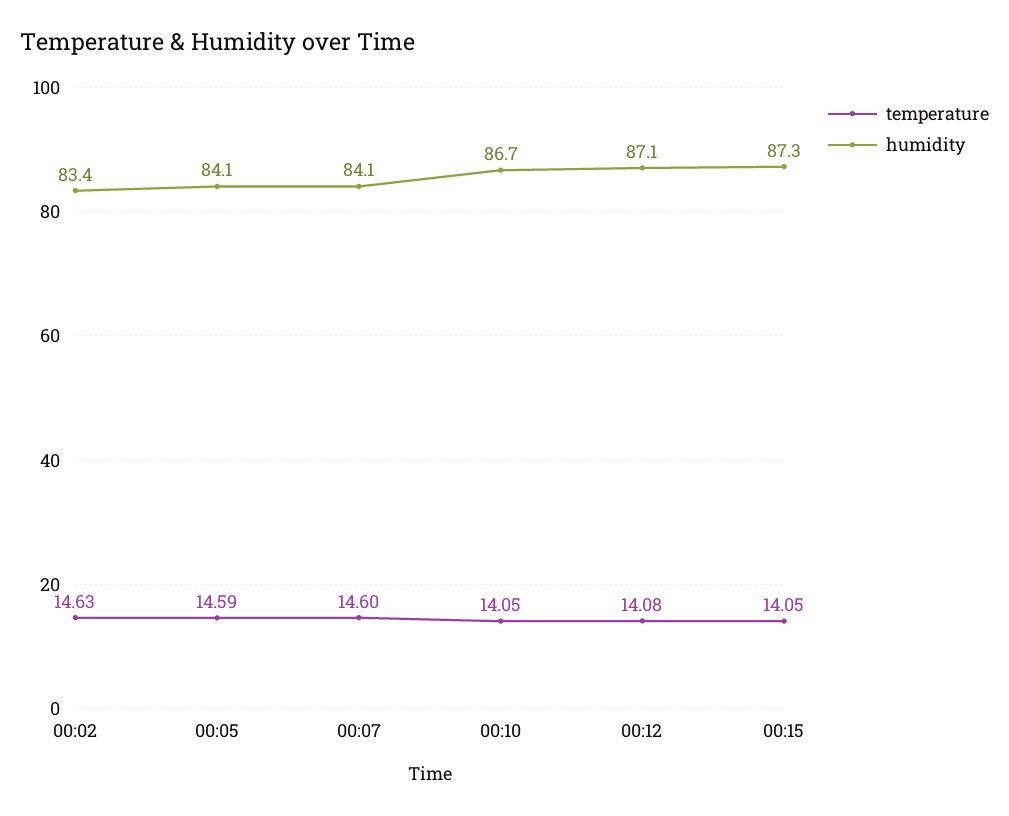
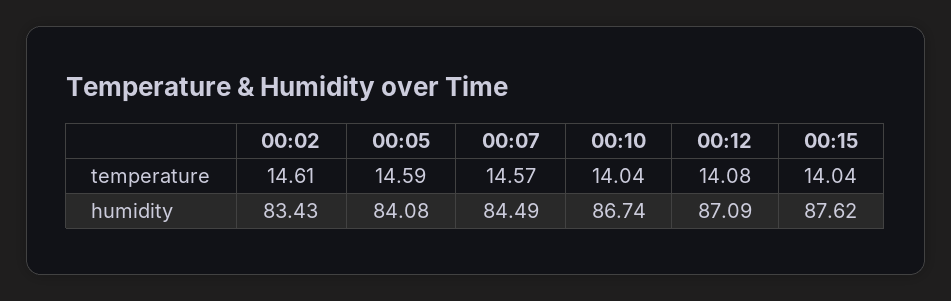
  {
    "temperature": {
-     "00:02": 14.63,
+     "00:02": 14.61,
      "00:05": 14.59,
-     "00:07": 14.6,
+     "00:07": 14.57,
-     "00:10": 14.05,
+     "00:10": 14.04,
      "00:12": 14.08,
-     "00:15": 14.05
+     "00:15": 14.04
    },
    "humidity": {
      "00:02": 83.43,
      "00:05": 84.08,
-     "00:07": 84.1,
+     "00:07": 84.49,
      "00:10": 86.74,
      "00:12": 87.09,
-     "00:15": 87.3
+     "00:15": 87.62
    }
  }

